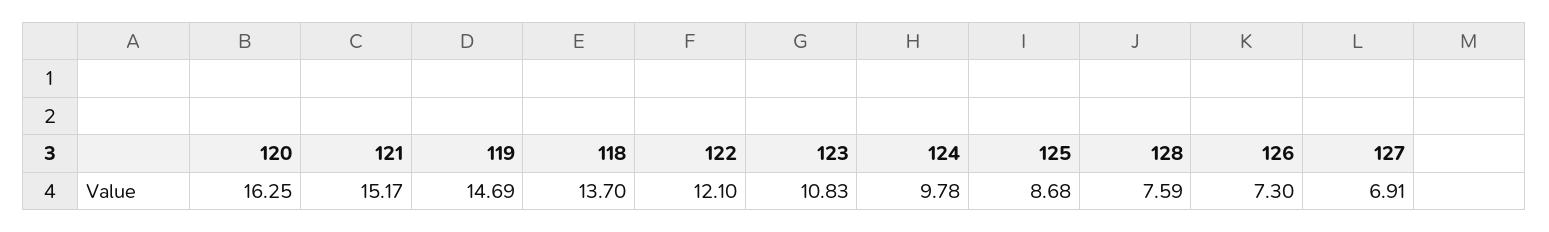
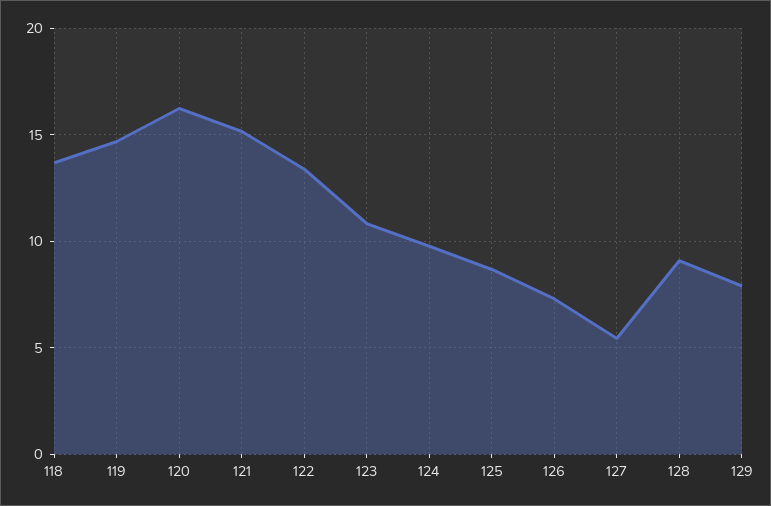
  {
    "120": 16.25,
    "121": 15.17,
    "119": 14.69,
    "118": 13.7,
-   "122": 12.1,
+   "122": 13.5,
    "123": 10.83,
    "124": 9.78,
    "125": 8.68,
-   "128": 7.59,
+   "128": 9,
    "126": 7.3,
-   "127": 6.91
+   "127": 5.5,
+   "129": 8
  }

